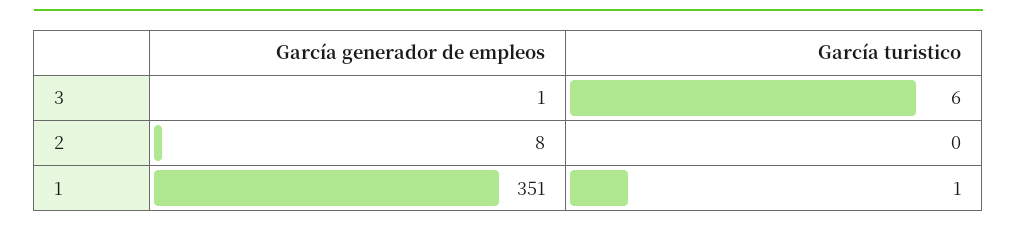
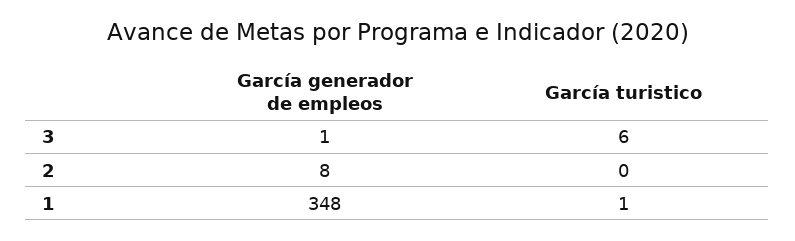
  {
    "García generador de empleos": {
      "3": 1,
      "2": 8,
-     "1": 351
+     "1": 348
    },
    "García turistico": {
      "3": 6,
      "2": 0,
      "1": 1
    }
  }

